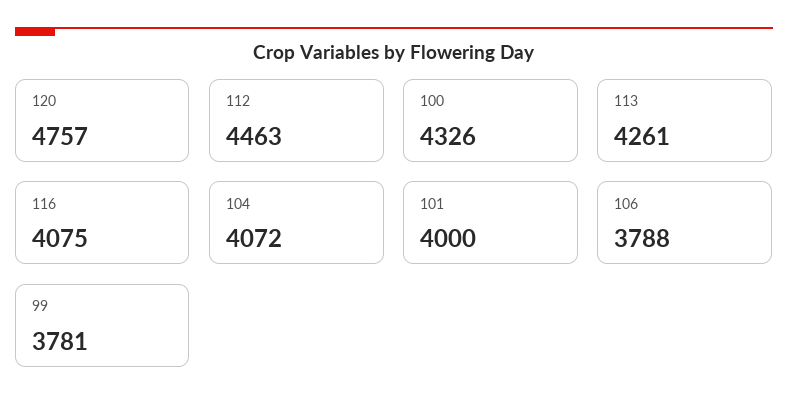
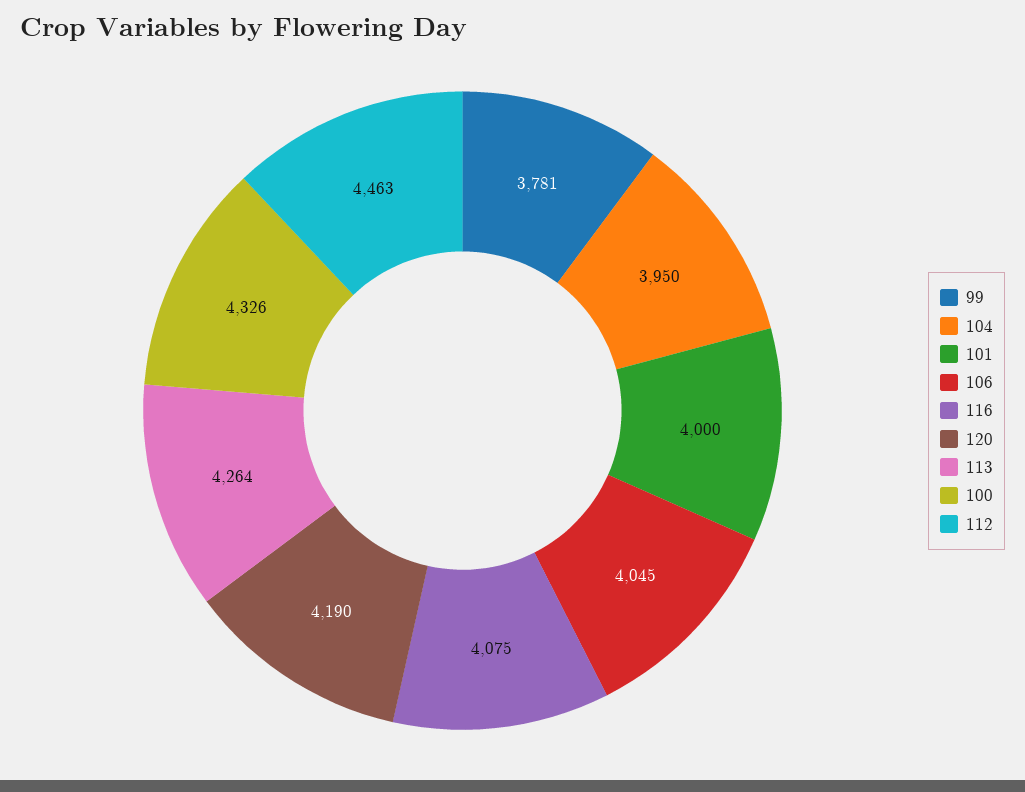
  {
-   "120": 4757,
+   "120": 4190,
    "112": 4463,
    "100": 4326,
-   "113": 4261,
+   "113": 4264,
    "116": 4075,
-   "104": 4072,
+   "104": 3950,
    "101": 4000,
-   "106": 3788,
+   "106": 4045,
    "99": 3781
  }

